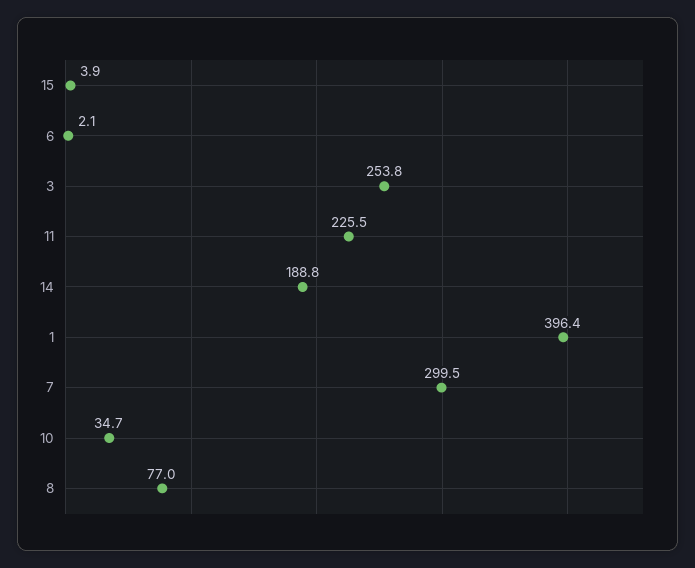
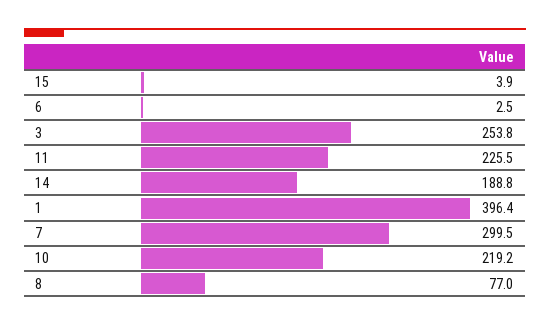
  {
    "15": 3.9,
-   "6": 2.1,
+   "6": 2.5,
    "3": 253.8,
    "11": 225.5,
    "14": 188.8,
    "1": 396.4,
    "7": 299.5,
-   "10": 34.7,
+   "10": 219.2,
    "8": 77
  }

